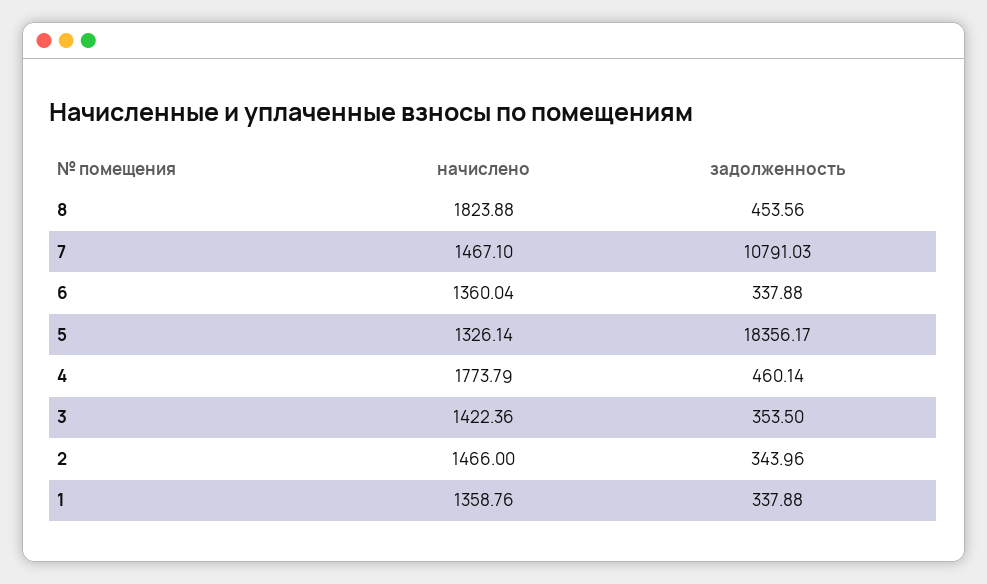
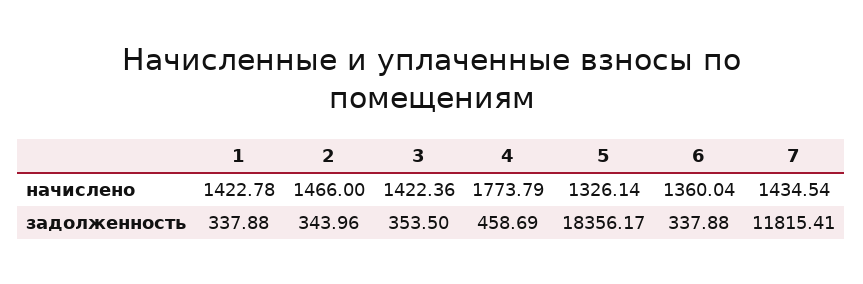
  {
    "начислено": {
-     "8": 1823.88,
-     "7": 1467.1,
+     "7": 1434.54,
      "6": 1360.04,
      "5": 1326.14,
      "4": 1773.79,
      "3": 1422.36,
      "2": 1466,
-     "1": 1358.76
+     "1": 1422.78
    },
    "задолженность": {
-     "8": 453.56,
-     "7": 10791.03,
+     "7": 11815.41,
      "6": 337.88,
      "5": 18356.17,
-     "4": 460.14,
+     "4": 458.69,
      "3": 353.5,
      "2": 343.96,
      "1": 337.88
    }
  }

